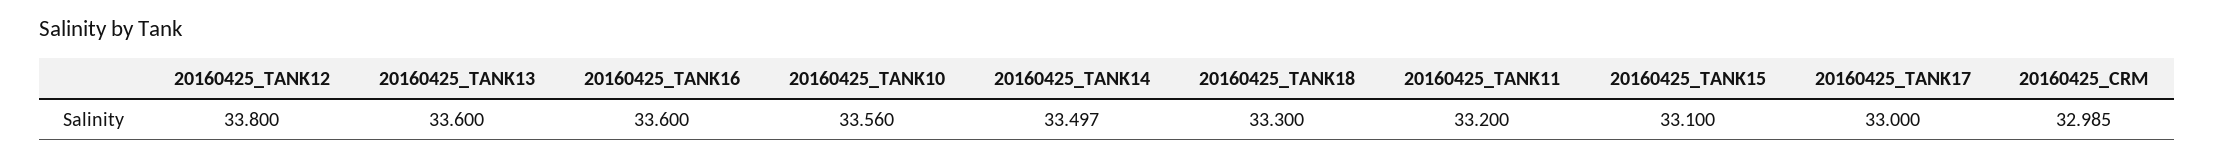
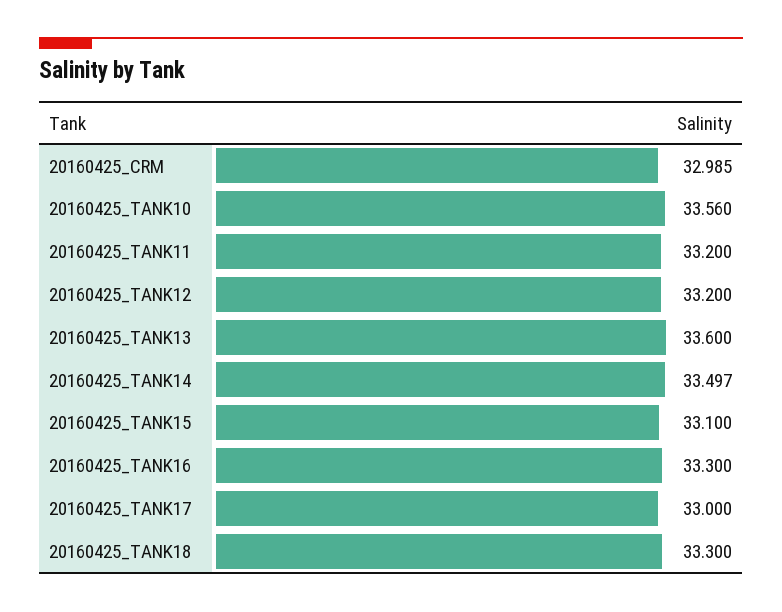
  {
-   "20160425_TANK12": 33.8,
+   "20160425_TANK12": 33.2,
    "20160425_TANK13": 33.6,
-   "20160425_TANK16": 33.6,
+   "20160425_TANK16": 33.3,
    "20160425_TANK10": 33.56,
    "20160425_TANK14": 33.497,
    "20160425_TANK18": 33.3,
    "20160425_TANK11": 33.2,
    "20160425_TANK15": 33.1,
    "20160425_TANK17": 33,
    "20160425_CRM": 32.985
  }

